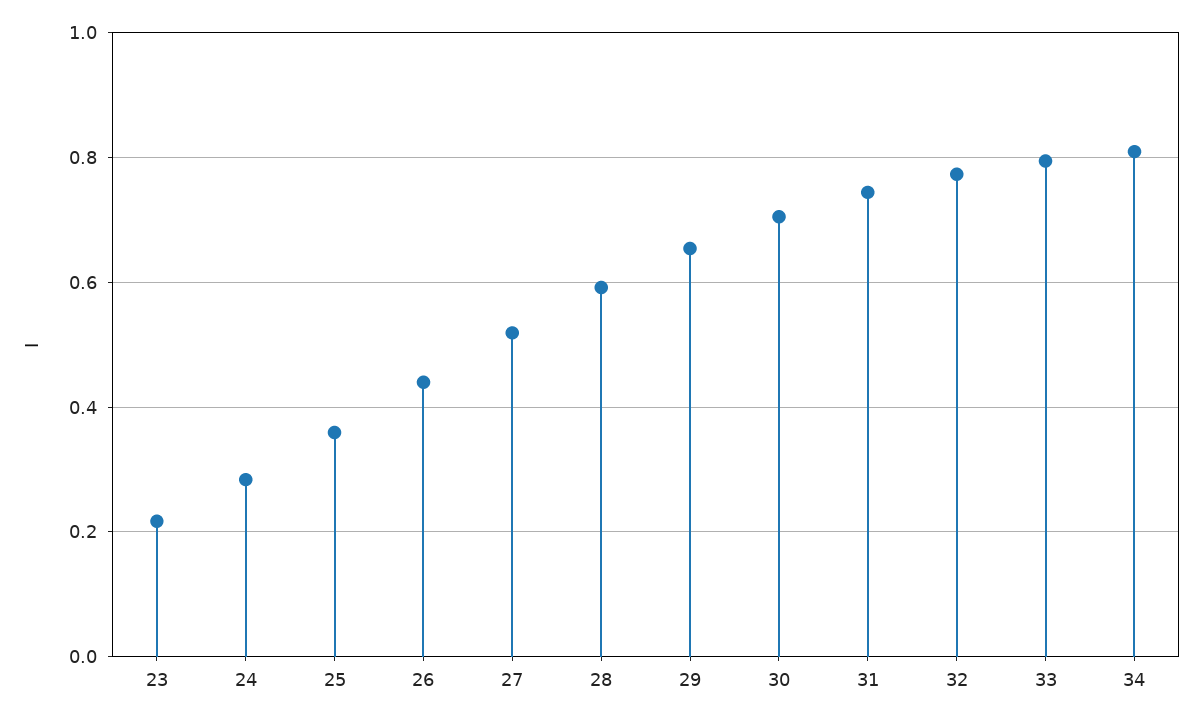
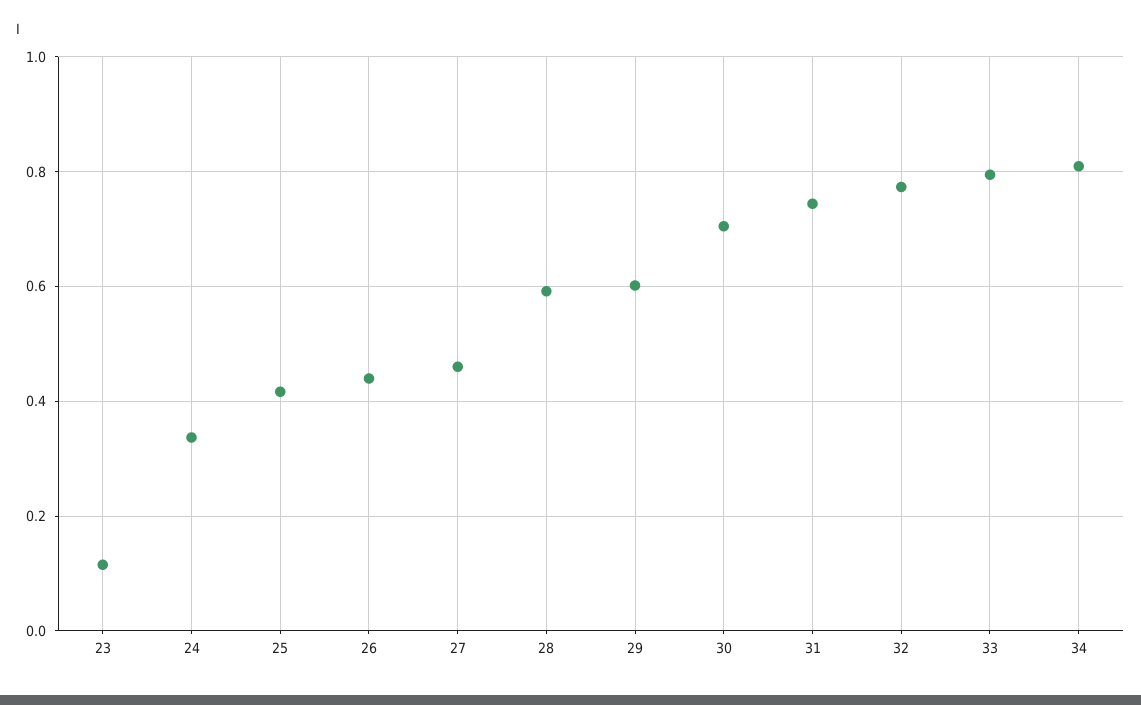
  {
-   "23": 0.22,
+   "23": 0.12,
-   "24": 0.28,
+   "24": 0.34,
-   "25": 0.36,
+   "25": 0.42,
    "26": 0.44,
-   "27": 0.52,
+   "27": 0.46,
    "28": 0.6,
-   "29": 0.66,
+   "29": 0.6,
    "30": 0.7,
    "31": 0.74,
    "32": 0.78,
    "33": 0.8,
    "34": 0.8
  }

